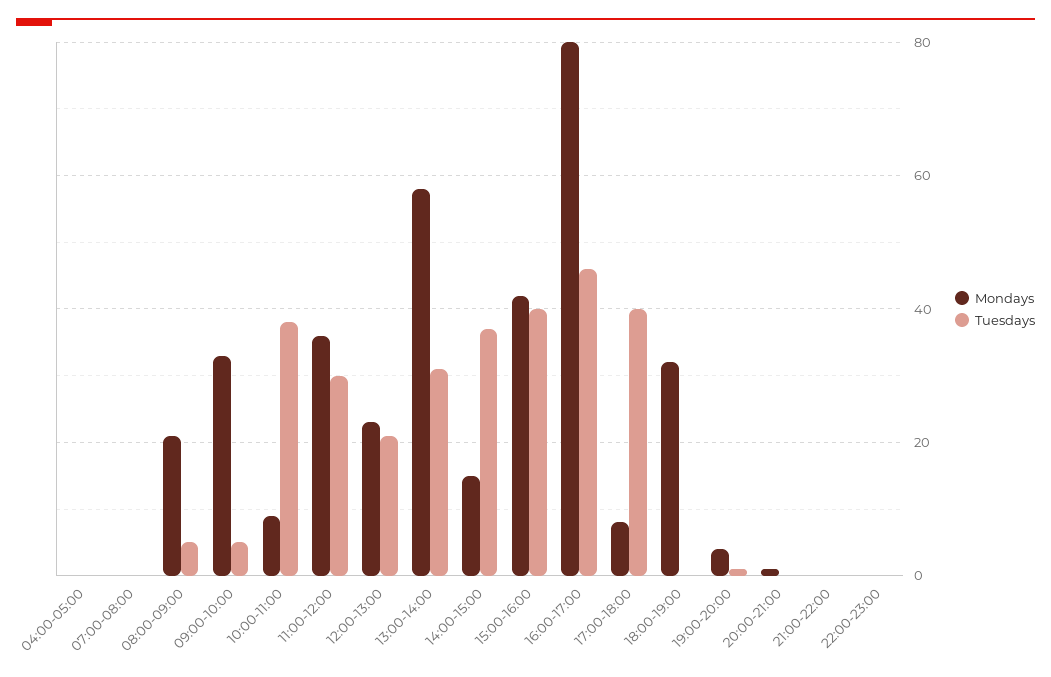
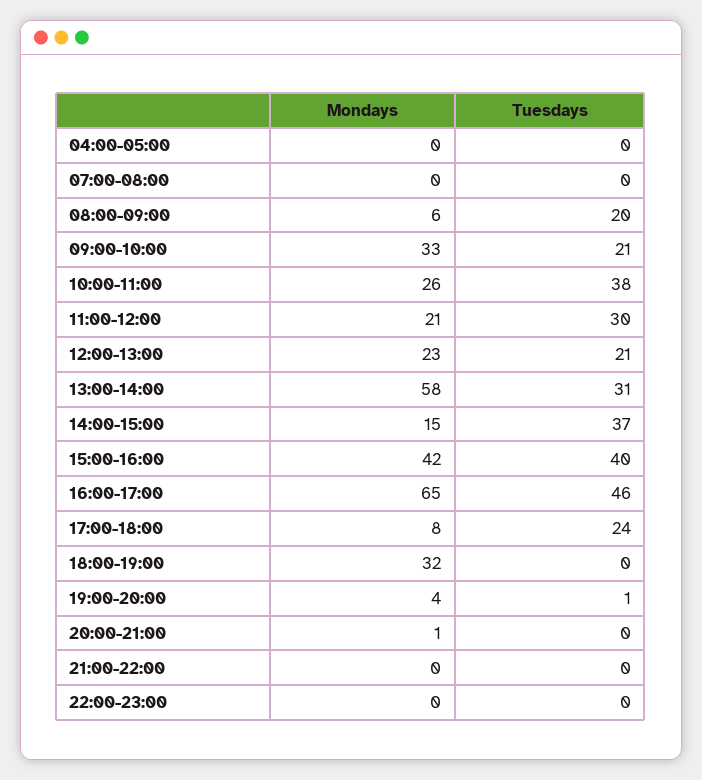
  {
    "Mondays": {
      "04:00-05:00": 0,
      "07:00-08:00": 0,
-     "08:00-09:00": 20,
+     "08:00-09:00": 6,
      "09:00-10:00": 33,
-     "10:00-11:00": 10,
+     "10:00-11:00": 26,
-     "11:00-12:00": 35,
+     "11:00-12:00": 21,
      "12:00-13:00": 23,
      "13:00-14:00": 58,
      "14:00-15:00": 15,
      "15:00-16:00": 42,
-     "16:00-17:00": 80,
+     "16:00-17:00": 65,
      "17:00-18:00": 8,
      "18:00-19:00": 32,
      "19:00-20:00": 4,
      "20:00-21:00": 1,
      "21:00-22:00": 0,
      "22:00-23:00": 0
    },
    "Tuesdays": {
      "04:00-05:00": 0,
      "07:00-08:00": 0,
-     "08:00-09:00": 5,
+     "08:00-09:00": 20,
-     "09:00-10:00": 5,
+     "09:00-10:00": 21,
      "10:00-11:00": 38,
      "11:00-12:00": 30,
      "12:00-13:00": 21,
      "13:00-14:00": 31,
      "14:00-15:00": 37,
      "15:00-16:00": 40,
      "16:00-17:00": 46,
-     "17:00-18:00": 40,
+     "17:00-18:00": 24,
      "18:00-19:00": 0,
      "19:00-20:00": 1,
      "20:00-21:00": 0,
      "21:00-22:00": 0,
      "22:00-23:00": 0
    }
  }

